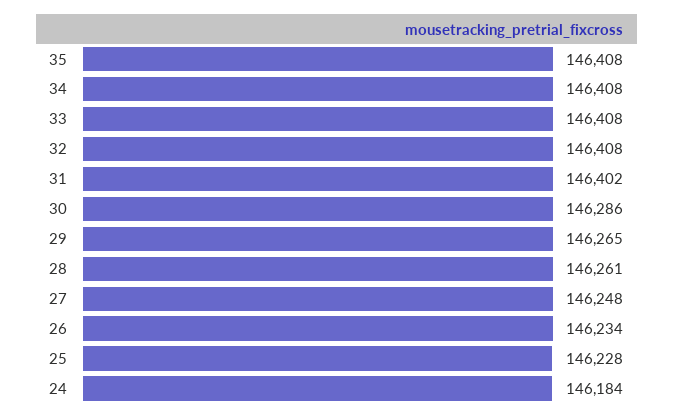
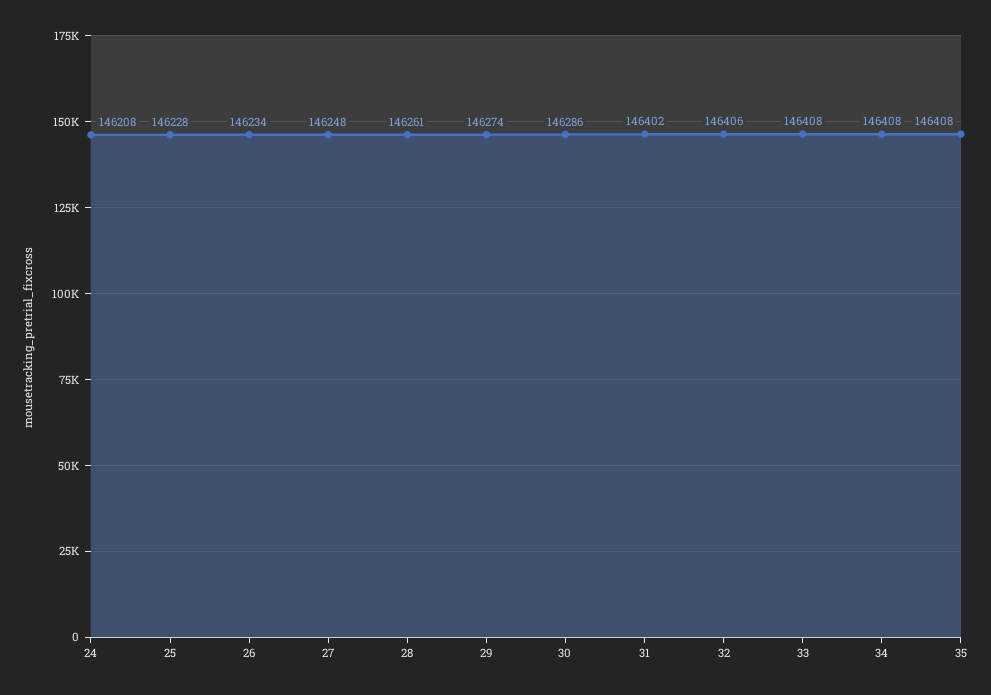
  {
    "35": 146408,
    "34": 146408,
    "33": 146408,
-   "32": 146408,
+   "32": 146406,
    "31": 146402,
    "30": 146286,
-   "29": 146265,
+   "29": 146274,
    "28": 146261,
    "27": 146248,
    "26": 146234,
    "25": 146228,
-   "24": 146184
+   "24": 146208
  }

